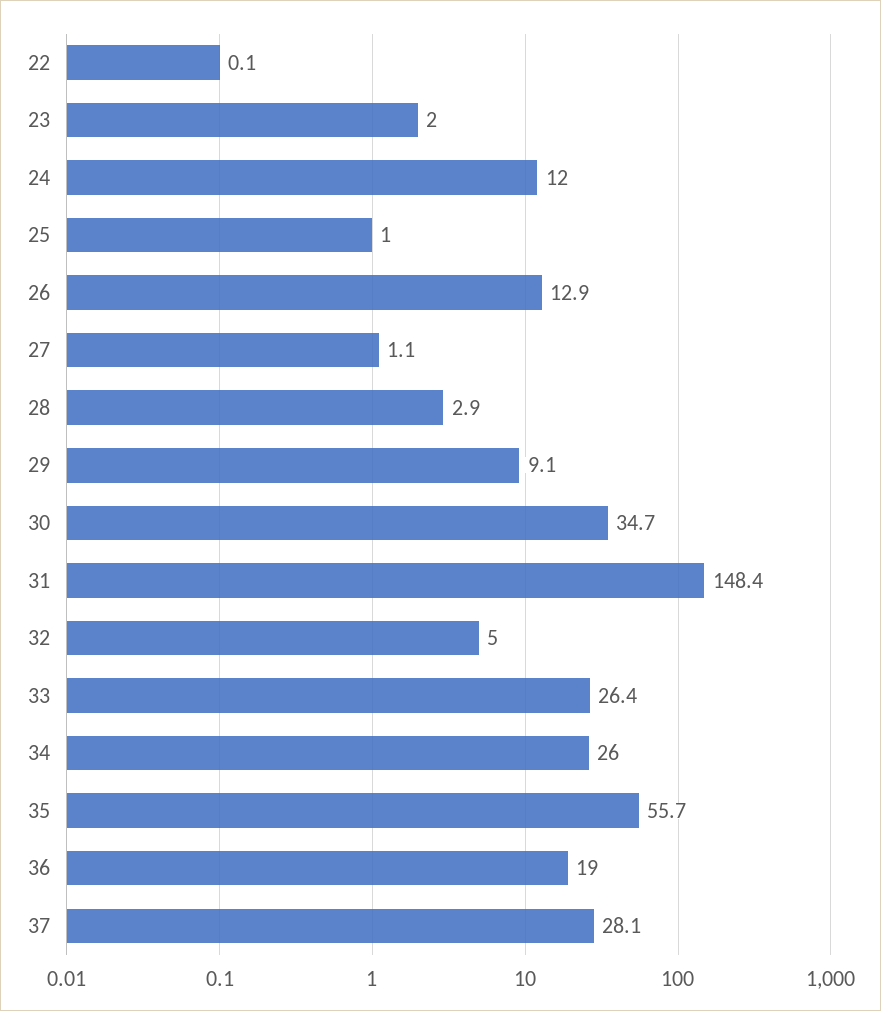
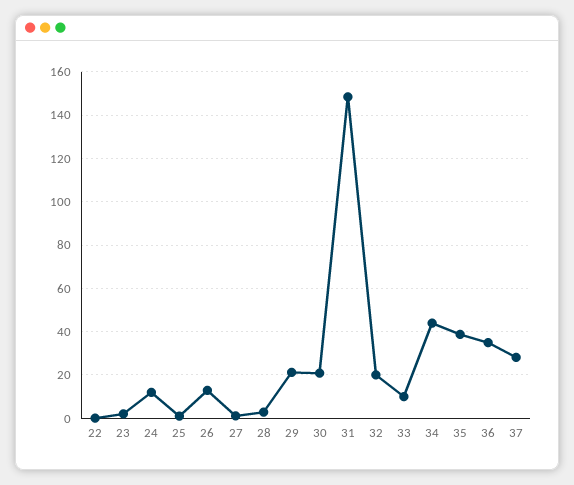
  {
    "22": 0.1,
    "23": 2,
    "24": 12,
    "25": 1,
    "26": 12.9,
    "27": 1.1,
    "28": 2.9,
-   "29": 9.1,
+   "29": 20,
-   "30": 34.7,
+   "30": 20,
    "31": 148.4,
-   "32": 5,
+   "32": 20,
-   "33": 26.4,
+   "33": 10,
-   "34": 26,
+   "34": 45,
-   "35": 55.7,
+   "35": 40,
-   "36": 19,
+   "36": 35,
    "37": 28.1
  }

